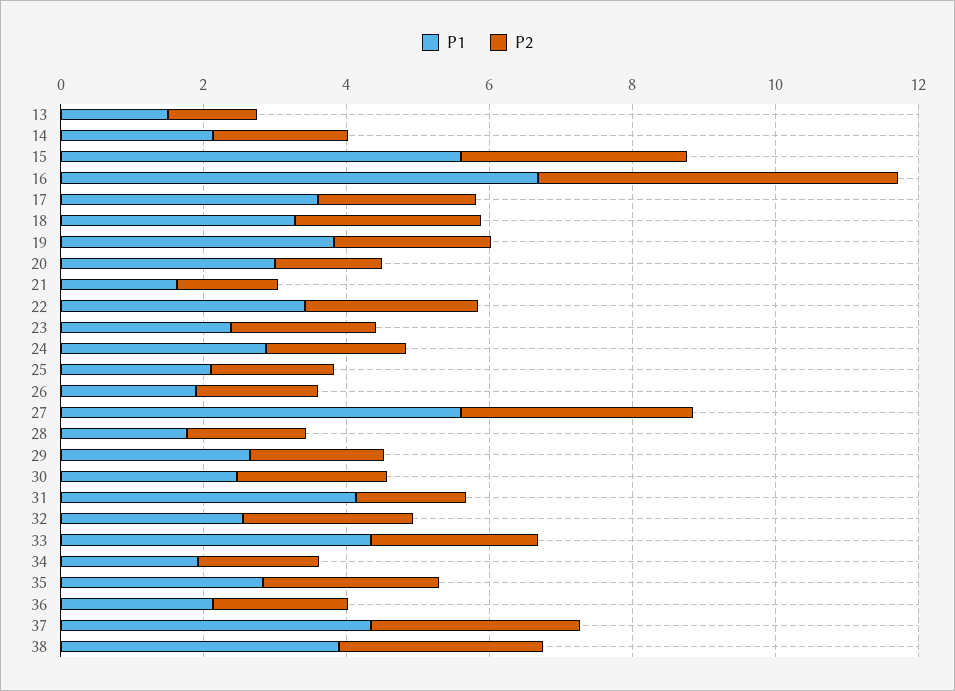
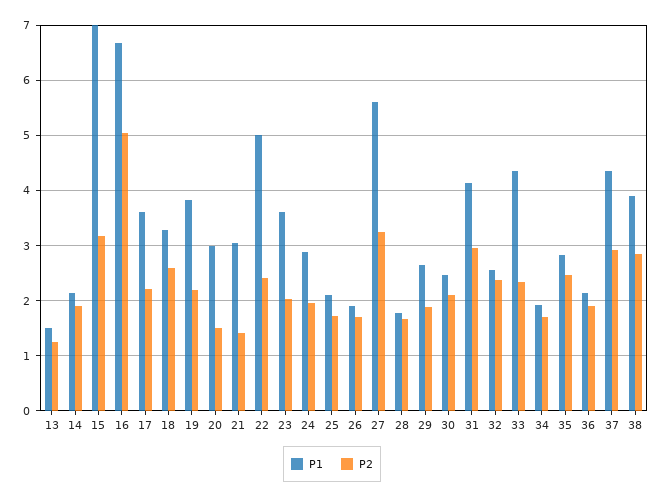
  {
    "P1": {
      "13": 1.6,
      "14": 2.2,
-     "15": 5.5,
+     "15": 7,
      "16": 6.6,
      "17": 3.6,
      "18": 3.2,
      "19": 3.8,
      "20": 3,
-     "21": 1.5,
+     "21": 3,
-     "22": 3.5,
+     "22": 5,
-     "23": 2.5,
+     "23": 3.6,
      "24": 2.8,
      "25": 2.2,
      "26": 2,
      "27": 5.6,
      "28": 1.8,
      "29": 2.6,
      "30": 2.4,
      "31": 4.2,
      "32": 2.6,
      "33": 4.4,
      "34": 2,
      "35": 2.8,
      "36": 2.2,
      "37": 4.4,
      "38": 4
    },
    "P2": {
      "13": 1.2,
      "14": 2,
      "15": 3.2,
      "16": 5,
      "17": 2.2,
      "18": 2.6,
      "19": 2.2,
      "20": 1.6,
      "21": 1.4,
      "22": 2.4,
      "23": 2,
      "24": 2,
      "25": 1.8,
      "26": 1.8,
      "27": 3.2,
      "28": 1.6,
      "29": 1.8,
      "30": 2.2,
-     "31": 1.5,
+     "31": 3,
      "32": 2.4,
      "33": 2.4,
      "34": 1.8,
      "35": 2.4,
      "36": 2,
      "37": 3,
      "38": 2.8
    }
  }

